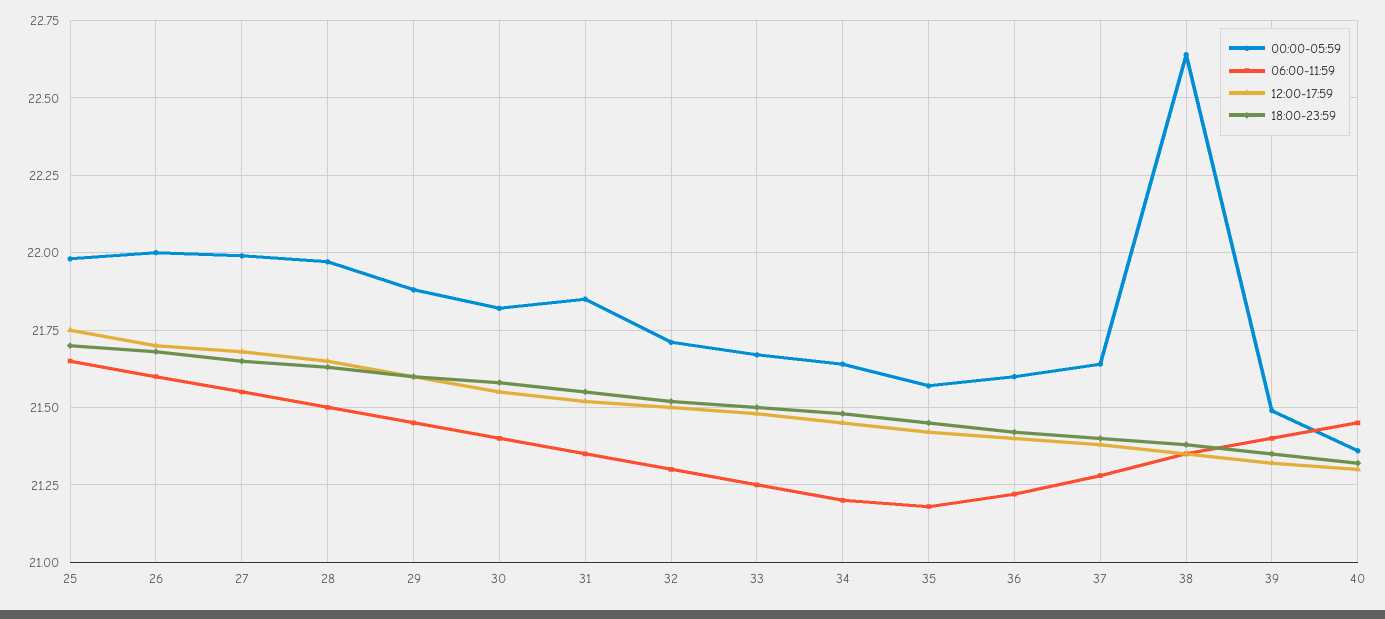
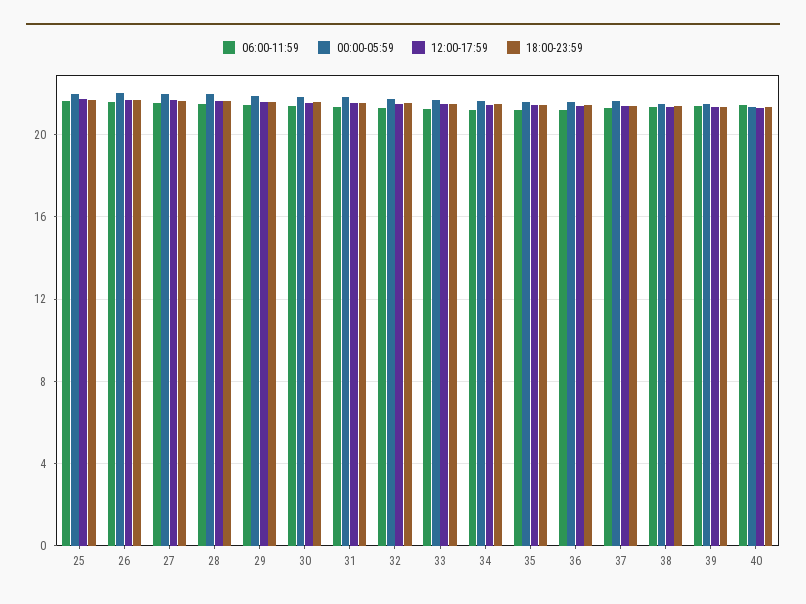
  {
    "00:00-05:59": {
      "25": 22,
      "26": 22,
      "27": 22,
      "28": 21.95,
      "29": 21.9,
      "30": 21.8,
      "31": 21.85,
      "32": 21.7,
      "33": 21.65,
      "34": 21.65,
      "35": 21.55,
      "36": 21.6,
      "37": 21.65,
-     "38": 22.65,
+     "38": 21.5,
      "39": 21.5,
      "40": 21.35
    },
    "06:00-11:59": {
      "25": 21.65,
      "26": 21.6,
      "27": 21.55,
      "28": 21.5,
      "29": 21.45,
      "30": 21.4,
      "31": 21.35,
      "32": 21.3,
      "33": 21.25,
      "34": 21.2,
      "35": 21.2,
      "36": 21.2,
      "37": 21.3,
      "38": 21.35,
      "39": 21.4,
      "40": 21.45
    },
    "12:00-17:59": {
      "25": 21.75,
      "26": 21.7,
      "27": 21.7,
      "28": 21.65,
      "29": 21.6,
      "30": 21.55,
      "31": 21.5,
      "32": 21.5,
      "33": 21.5,
      "34": 21.45,
      "35": 21.4,
      "36": 21.4,
      "37": 21.4,
      "38": 21.35,
      "39": 21.3,
      "40": 21.3
    },
    "18:00-23:59": {
      "25": 21.7,
      "26": 21.7,
      "27": 21.65,
      "28": 21.65,
      "29": 21.6,
      "30": 21.6,
      "31": 21.55,
      "32": 21.5,
      "33": 21.5,
      "34": 21.5,
      "35": 21.45,
      "36": 21.4,
      "37": 21.4,
      "38": 21.4,
      "39": 21.35,
      "40": 21.3
    }
  }

